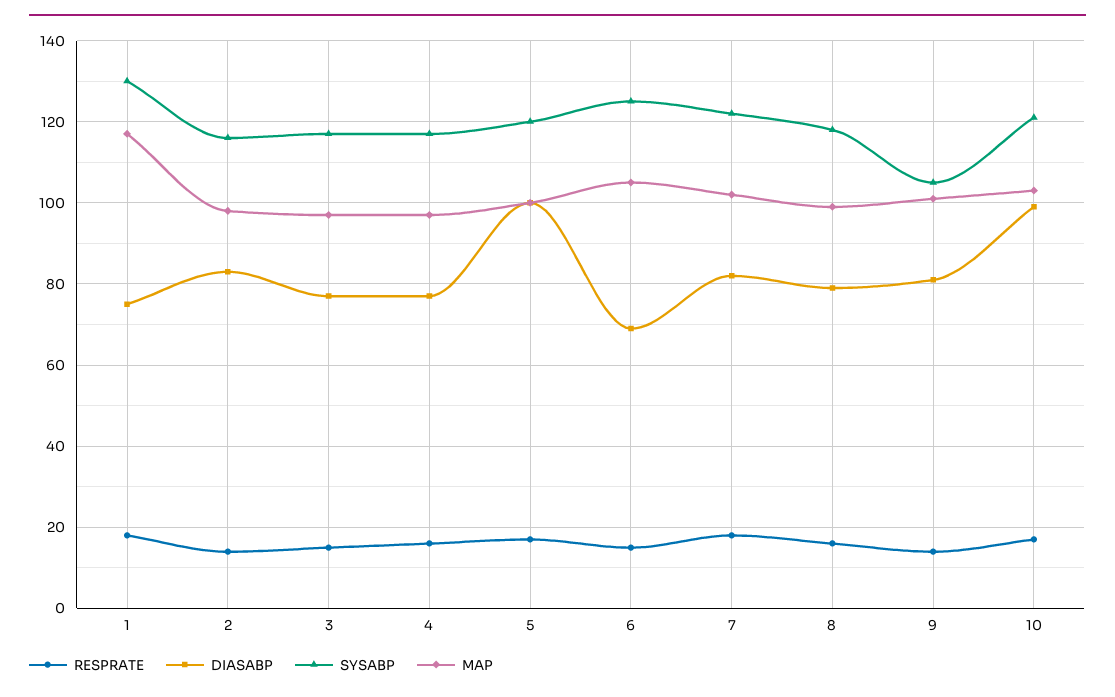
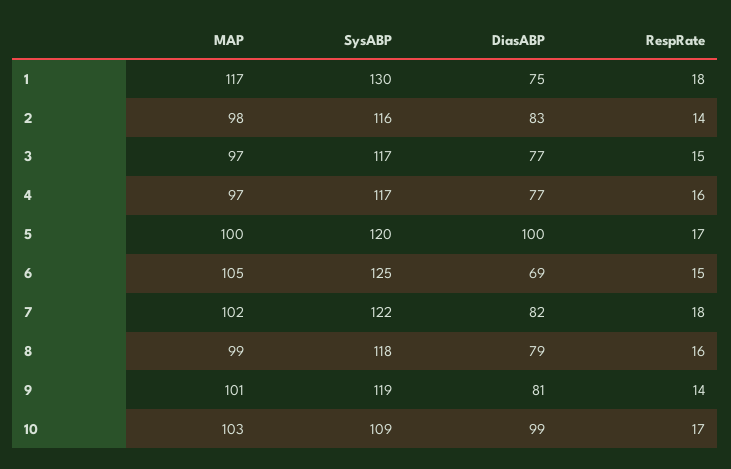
  {
    "RESPRATE": {
      "1": 18,
      "2": 14,
      "3": 15,
      "4": 16,
      "5": 17,
      "6": 15,
      "7": 18,
      "8": 16,
      "9": 14,
      "10": 17
    },
    "DIASABP": {
      "1": 75,
      "2": 83,
      "3": 77,
      "4": 77,
      "5": 100,
      "6": 69,
      "7": 82,
      "8": 79,
      "9": 81,
      "10": 99
    },
    "SYSABP": {
      "1": 130,
      "2": 116,
      "3": 117,
      "4": 117,
      "5": 120,
      "6": 125,
      "7": 122,
      "8": 118,
-     "9": 105,
+     "9": 119,
-     "10": 120
+     "10": 109
    },
    "MAP": {
      "1": 117,
      "2": 98,
      "3": 97,
      "4": 97,
      "5": 100,
      "6": 105,
      "7": 102,
      "8": 99,
      "9": 101,
      "10": 103
    }
  }

